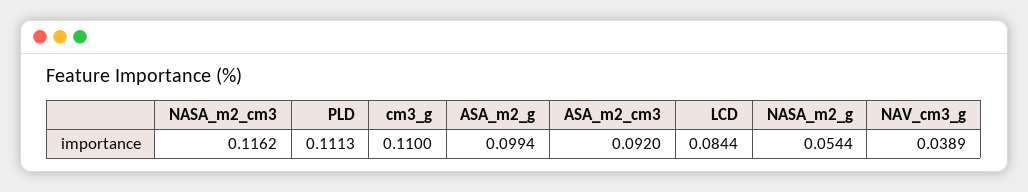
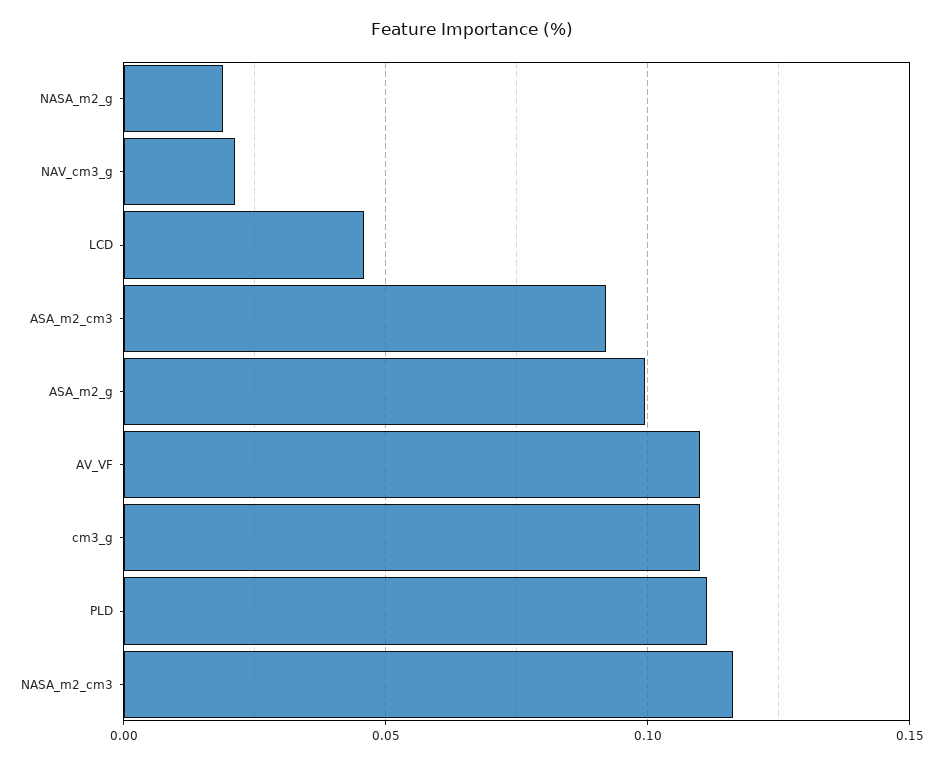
  {
    "NASA_m2_cm3": 0.1162,
    "PLD": 0.1113,
    "cm3_g": 0.11,
    "ASA_m2_g": 0.0994,
    "ASA_m2_cm3": 0.092,
-   "LCD": 0.0844,
+   "LCD": 0.045,
-   "NASA_m2_g": 0.0544,
+   "NASA_m2_g": 0.02,
-   "NAV_cm3_g": 0.0389
+   "NAV_cm3_g": 0.02,
+   "AV_VF": 0.11
  }

